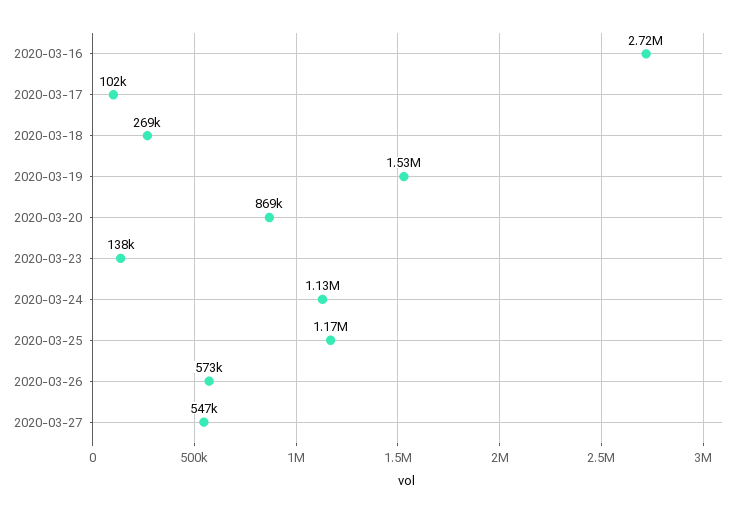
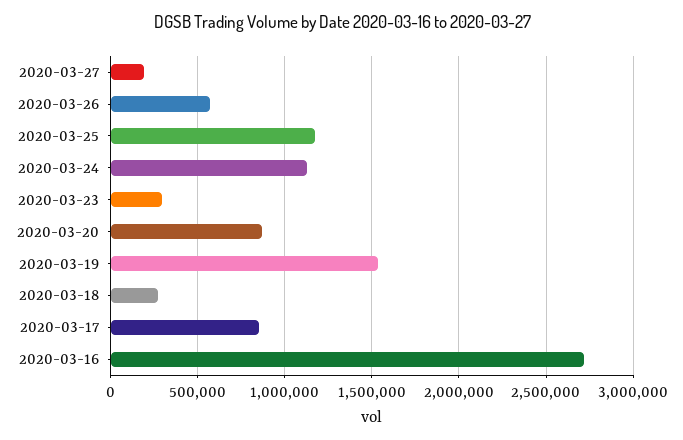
  {
    "2020-03-16": 2720000,
-   "2020-03-17": 102000,
+   "2020-03-17": 850000,
    "2020-03-18": 269000,
    "2020-03-19": 1530000,
    "2020-03-20": 869000,
-   "2020-03-23": 138000,
+   "2020-03-23": 300000,
    "2020-03-24": 1130000,
    "2020-03-25": 1170000,
    "2020-03-26": 573000,
-   "2020-03-27": 547000
+   "2020-03-27": 200000
  }

